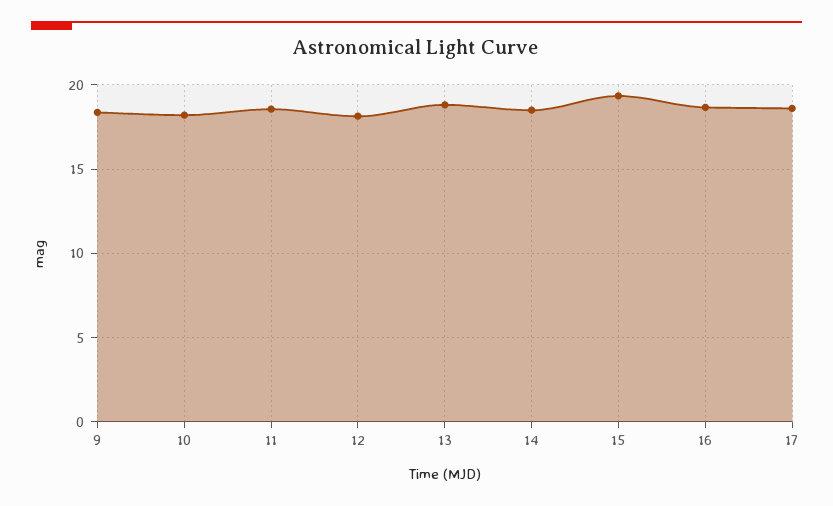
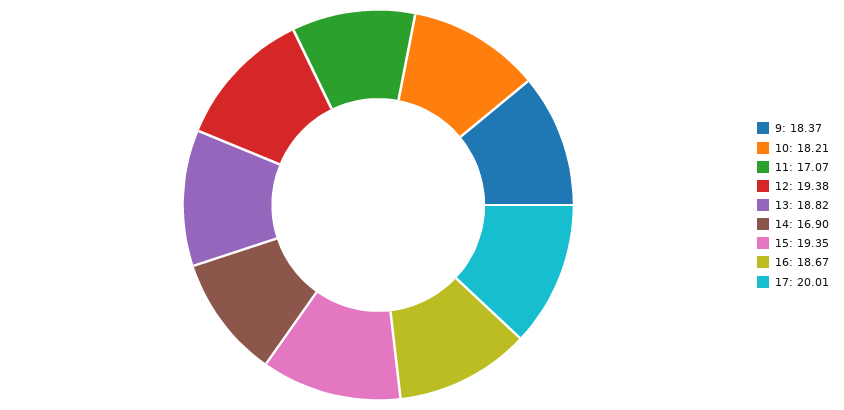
  {
    "9": 18.37,
    "10": 18.21,
-   "11": 18.5,
+   "11": 17.07,
-   "12": 18,
+   "12": 19.38,
    "13": 18.82,
-   "14": 18.5,
+   "14": 16.9,
    "15": 19.35,
    "16": 18.67,
-   "17": 18.5
+   "17": 20.01
  }

